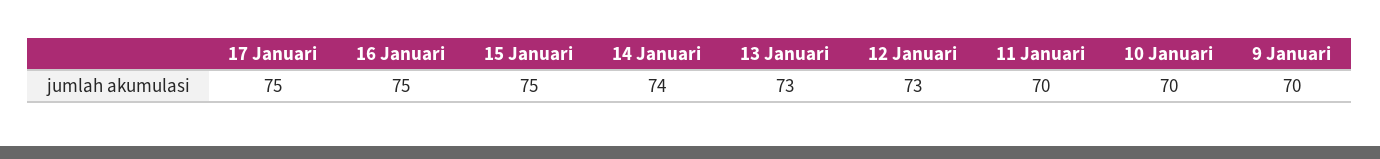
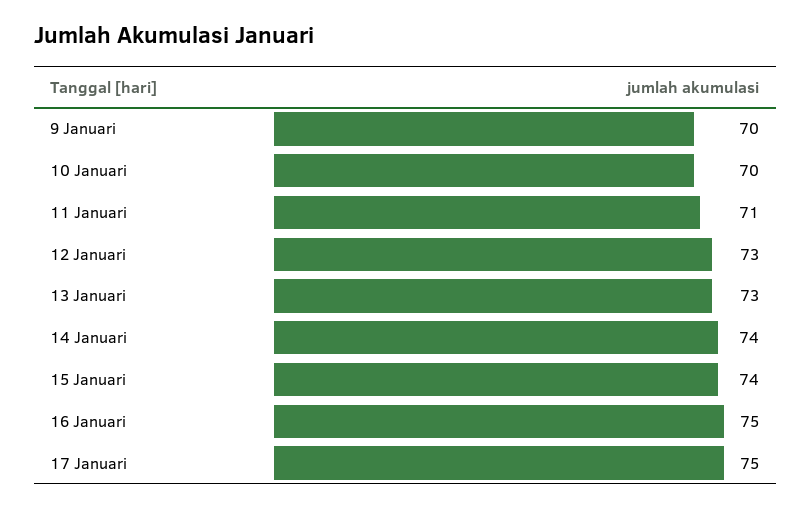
  {
    "17 Januari": 75,
    "16 Januari": 75,
-   "15 Januari": 75,
+   "15 Januari": 74,
    "14 Januari": 74,
    "13 Januari": 73,
    "12 Januari": 73,
-   "11 Januari": 70,
+   "11 Januari": 71,
    "10 Januari": 70,
    "9 Januari": 70
  }

